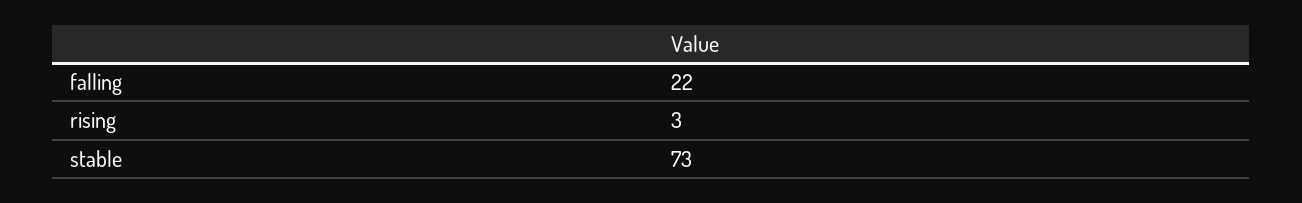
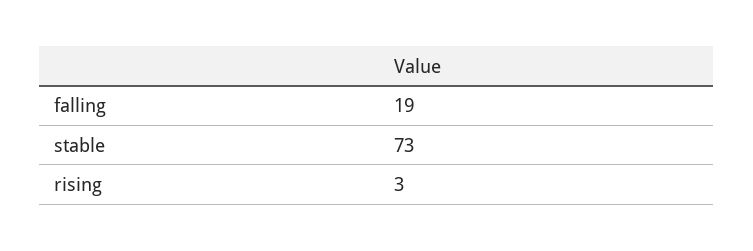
  {
-   "falling": 22,
+   "falling": 19,
    "rising": 3,
    "stable": 73
  }

